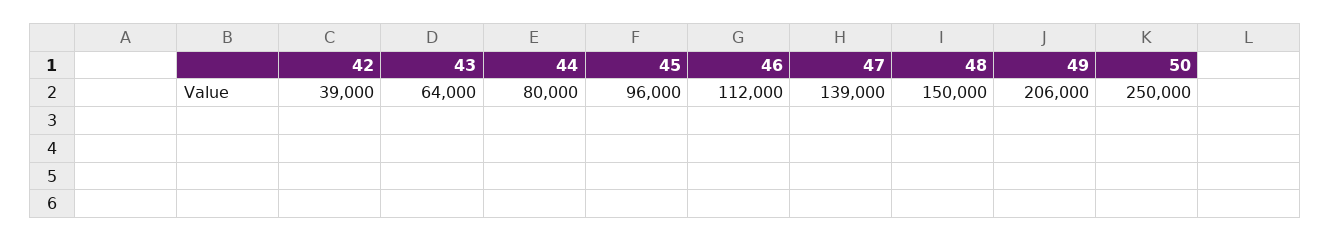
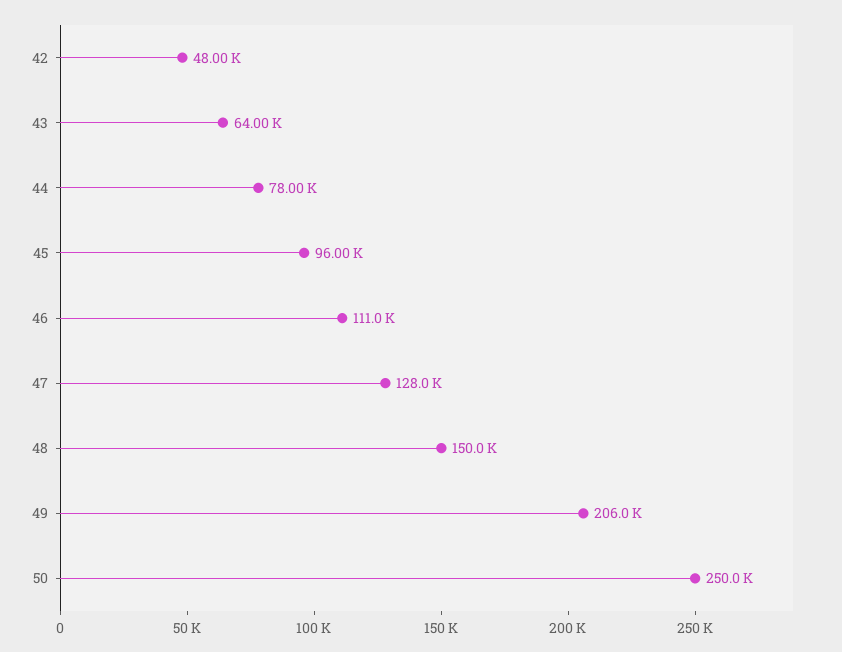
  {
-   "42": 39000,
+   "42": 48000,
    "43": 64000,
-   "44": 80000,
+   "44": 78000,
    "45": 96000,
-   "46": 112000,
+   "46": 111000,
-   "47": 139000,
+   "47": 128000,
    "48": 150000,
    "49": 206000,
    "50": 250000
  }

